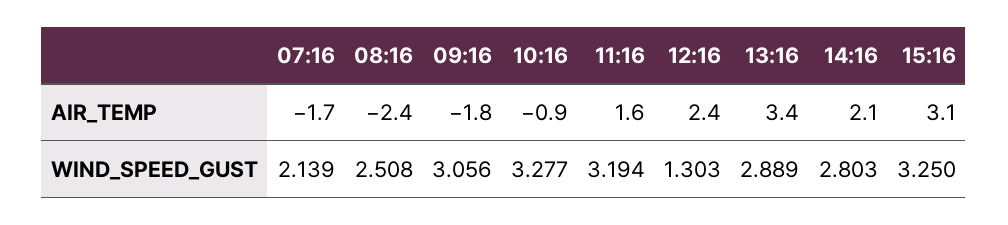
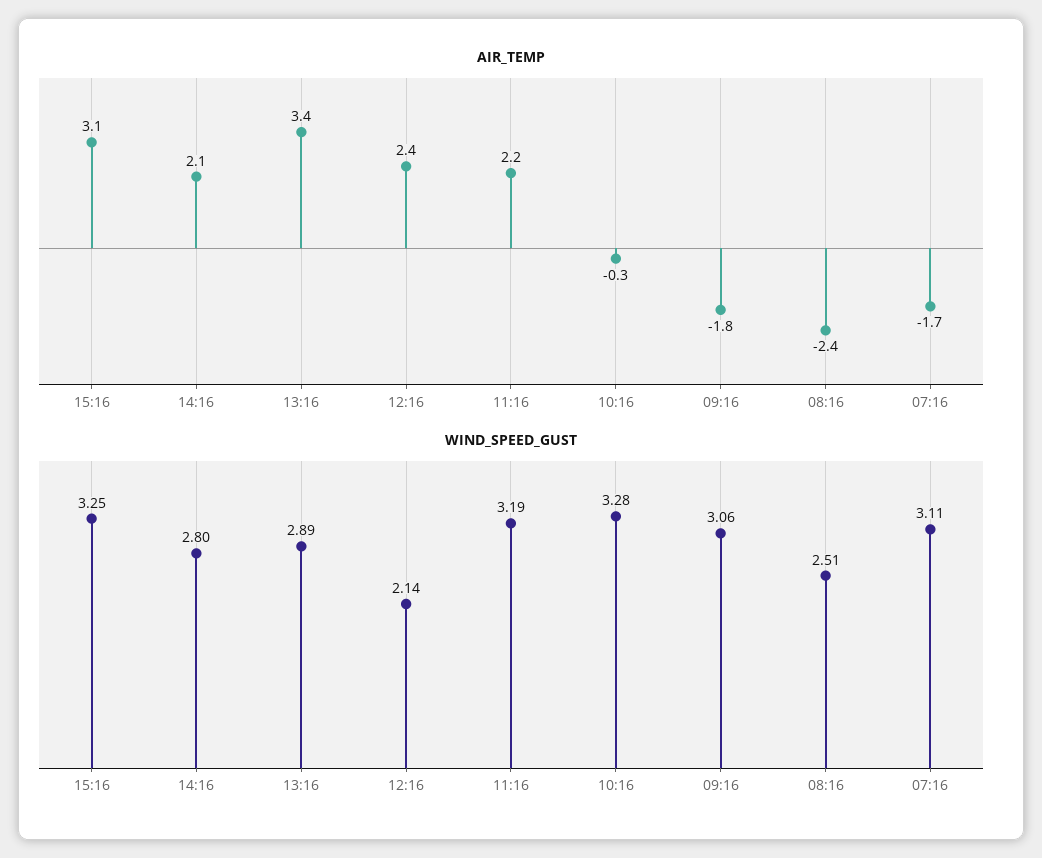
  {
    "AIR_TEMP": {
      "07:16": -1.7,
      "08:16": -2.4,
      "09:16": -1.8,
-     "10:16": -0.9,
+     "10:16": -0.3,
-     "11:16": 1.6,
+     "11:16": 2.2,
      "12:16": 2.4,
      "13:16": 3.4,
      "14:16": 2.1,
      "15:16": 3.1
    },
    "WIND_SPEED_GUST": {
-     "07:16": 2.139,
+     "07:16": 3.11,
      "08:16": 2.508,
      "09:16": 3.056,
      "10:16": 3.277,
      "11:16": 3.194,
-     "12:16": 1.303,
+     "12:16": 2.14,
      "13:16": 2.889,
      "14:16": 2.803,
      "15:16": 3.25
    }
  }

